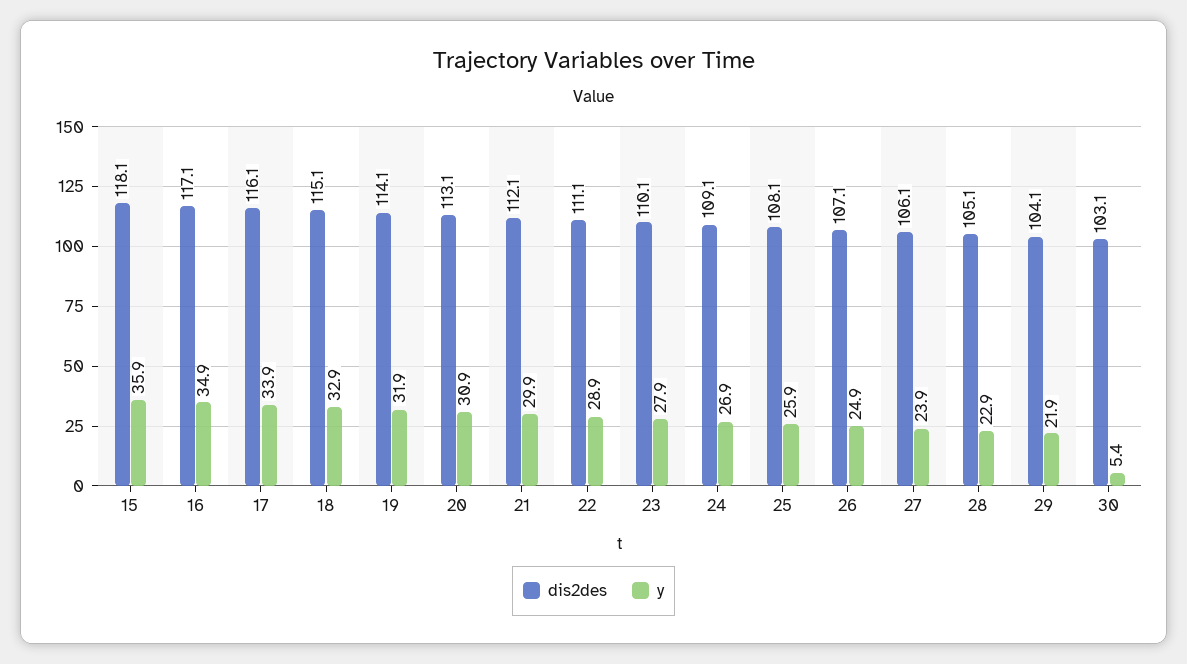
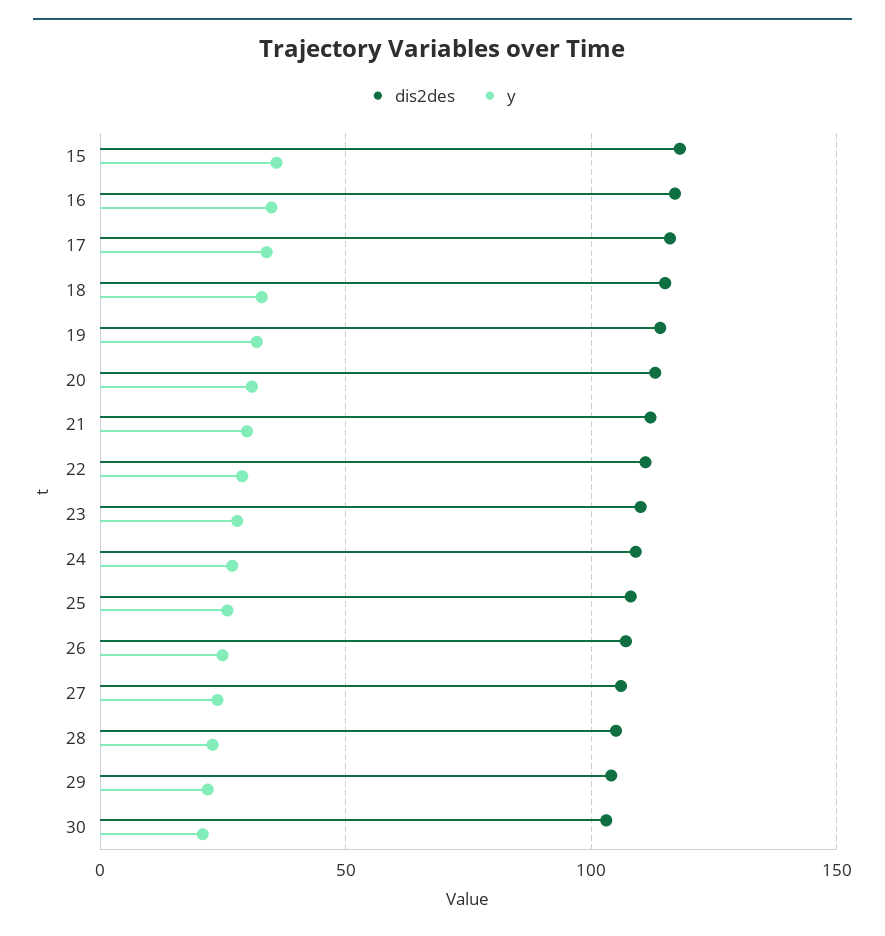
  {
    "dis2des": {
      "15": 118.1,
      "16": 117.1,
      "17": 116.1,
      "18": 115.1,
      "19": 114.1,
      "20": 113.1,
      "21": 112.1,
      "22": 111.1,
      "23": 110.1,
      "24": 109.1,
      "25": 108.1,
      "26": 107.1,
      "27": 106.1,
      "28": 105.1,
      "29": 104.1,
      "30": 103.1
    },
    "y": {
      "15": 35.9,
      "16": 34.9,
      "17": 33.9,
      "18": 32.9,
      "19": 31.9,
      "20": 30.9,
      "21": 29.9,
      "22": 28.9,
      "23": 27.9,
      "24": 26.9,
      "25": 25.9,
      "26": 24.9,
      "27": 23.9,
      "28": 22.9,
      "29": 21.9,
-     "30": 5.4
+     "30": 20
    }
  }

